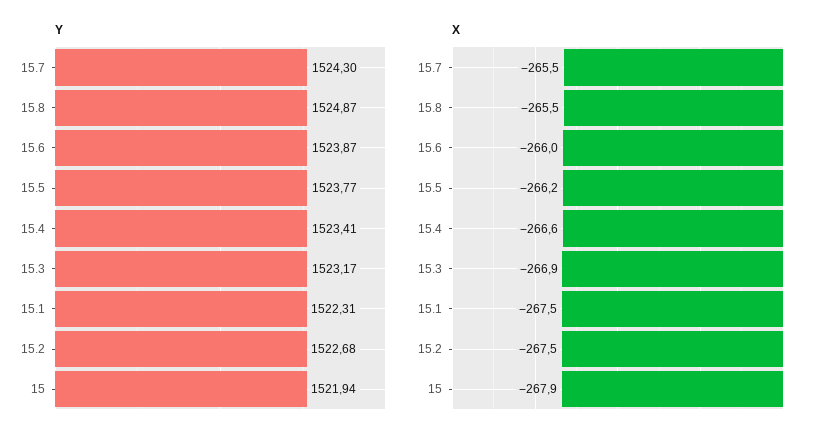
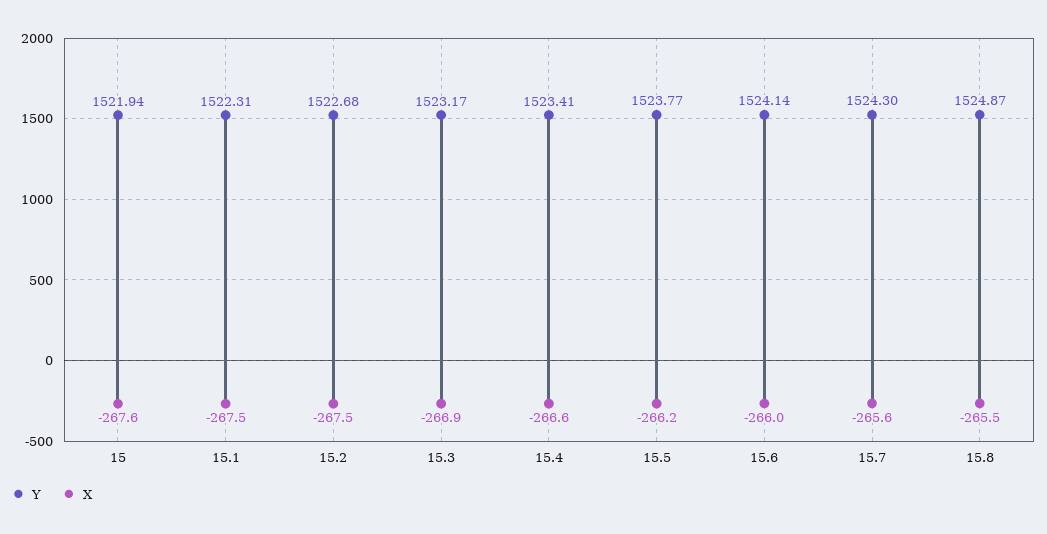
  {
    "Y": {
      "15.7": 1524.3,
      "15.8": 1524.87,
-     "15.6": 1523.87,
+     "15.6": 1524.14,
      "15.5": 1523.77,
      "15.4": 1523.41,
      "15.3": 1523.17,
      "15.1": 1522.31,
      "15.2": 1522.68,
      "15": 1521.94
    },
    "X": {
-     "15.7": -265.5,
+     "15.7": -265.6,
      "15.8": -265.5,
      "15.6": -266,
      "15.5": -266.2,
      "15.4": -266.6,
      "15.3": -266.9,
      "15.1": -267.5,
      "15.2": -267.5,
-     "15": -267.9
+     "15": -267.6
    }
  }

